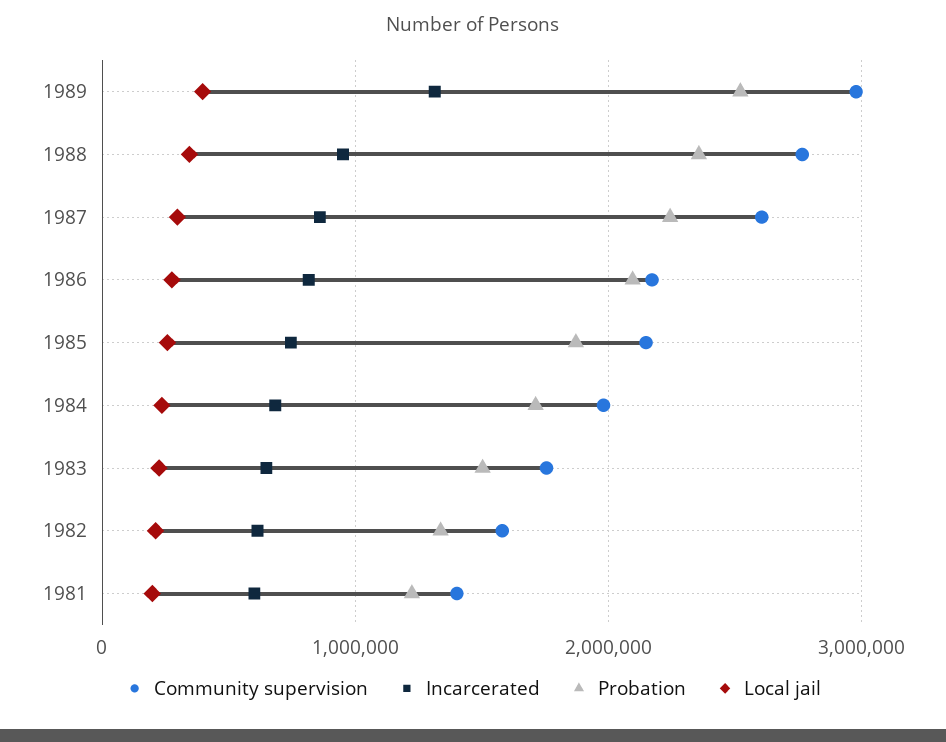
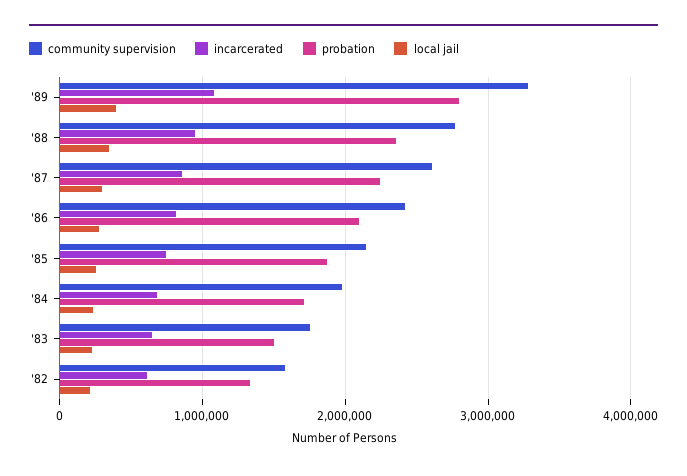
  {
    "Community supervision": {
-     "1989": 3000000,
+     "1989": 3300000,
      "1988": 2800000,
      "1987": 2600000,
-     "1986": 2200000,
+     "1986": 2400000,
      "1985": 2100000,
      "1984": 2000000,
      "1983": 1800000,
-     "1982": 1600000,
+     "1982": 1600000
-     "1981": 1400000
    },
    "Incarcerated": {
-     "1989": 1300000,
+     "1989": 1100000,
      "1988": 1000000,
      "1987": 900000,
      "1986": 800000,
      "1985": 700000,
      "1984": 700000,
      "1983": 600000,
-     "1982": 600000,
+     "1982": 600000
-     "1981": 600000
    },
    "Probation": {
-     "1989": 2500000,
+     "1989": 2800000,
      "1988": 2400000,
      "1987": 2200000,
      "1986": 2100000,
      "1985": 1900000,
      "1984": 1700000,
      "1983": 1500000,
-     "1982": 1300000,
+     "1982": 1300000
-     "1981": 1200000
    },
    "Local jail": {
      "1989": 400000,
      "1988": 300000,
      "1987": 300000,
      "1986": 300000,
      "1985": 300000,
      "1984": 200000,
      "1983": 200000,
-     "1982": 200000,
+     "1982": 200000
-     "1981": 200000
    }
  }

